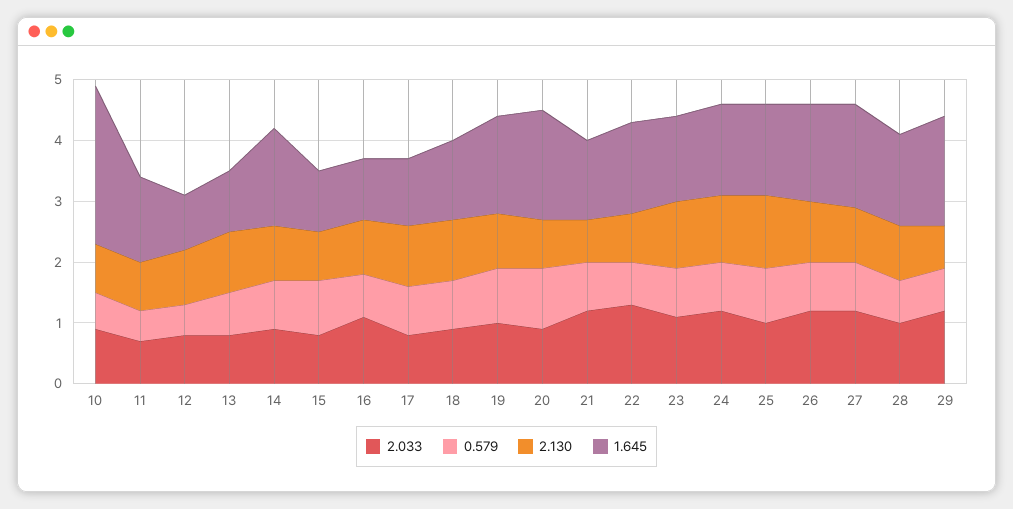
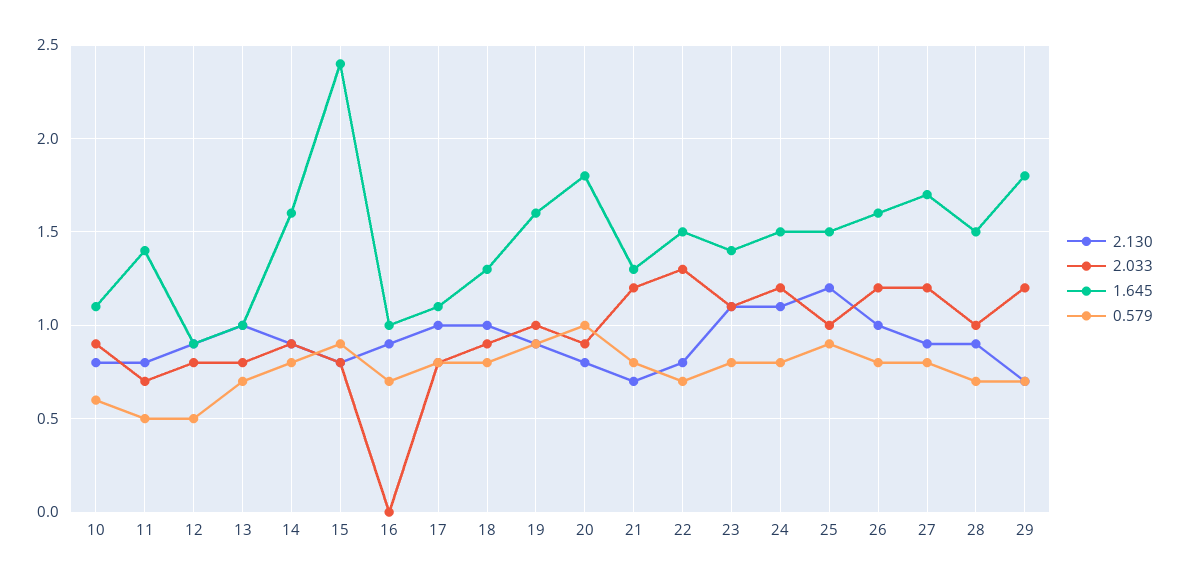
  {
    "2.033": {
      "10": 0.9,
      "11": 0.7,
      "12": 0.8,
      "13": 0.8,
      "14": 0.9,
      "15": 0.8,
-     "16": 1,
+     "16": 0,
      "17": 0.8,
      "18": 0.9,
      "19": 1,
      "20": 0.9,
      "21": 1.2,
      "22": 1.3,
      "23": 1.1,
      "24": 1.2,
      "25": 1,
      "26": 1.2,
      "27": 1.2,
      "28": 1,
      "29": 1.2
    },
    "0.579": {
      "10": 0.6,
      "11": 0.5,
      "12": 0.5,
      "13": 0.7,
      "14": 0.8,
      "15": 0.9,
      "16": 0.7,
      "17": 0.8,
      "18": 0.8,
      "19": 0.9,
      "20": 1,
      "21": 0.8,
      "22": 0.7,
      "23": 0.8,
      "24": 0.8,
      "25": 0.9,
      "26": 0.8,
      "27": 0.8,
      "28": 0.7,
      "29": 0.7
    },
    "2.130": {
      "10": 0.8,
      "11": 0.8,
      "12": 0.9,
      "13": 1,
      "14": 0.9,
      "15": 0.8,
      "16": 0.9,
      "17": 1,
      "18": 1,
      "19": 0.9,
      "20": 0.8,
      "21": 0.7,
      "22": 0.8,
      "23": 1.1,
      "24": 1.1,
      "25": 1.2,
      "26": 1,
      "27": 0.9,
      "28": 0.9,
      "29": 0.7
    },
    "1.645": {
-     "10": 2.5,
+     "10": 1.1,
      "11": 1.4,
      "12": 0.9,
      "13": 1,
      "14": 1.6,
-     "15": 1,
+     "15": 2.4,
      "16": 1,
      "17": 1.1,
      "18": 1.3,
      "19": 1.6,
      "20": 1.8,
      "21": 1.3,
      "22": 1.5,
      "23": 1.4,
      "24": 1.5,
      "25": 1.5,
      "26": 1.6,
      "27": 1.7,
      "28": 1.5,
      "29": 1.8
    }
  }

